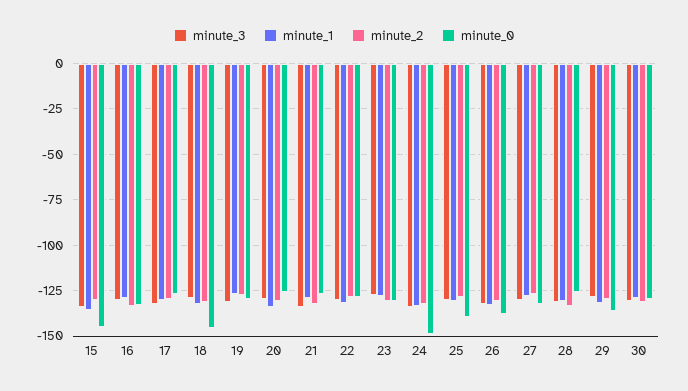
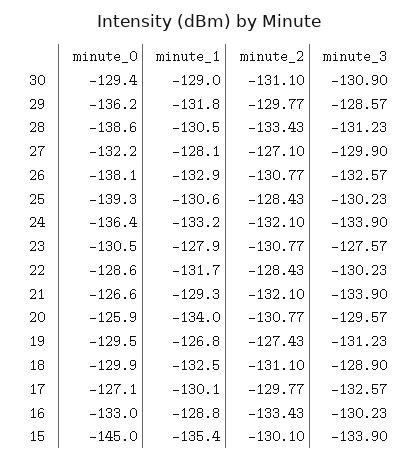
  {
    "minute_3": {
      "15": -133.9,
      "16": -130.23,
      "17": -132.57,
      "18": -128.9,
      "19": -131.23,
      "20": -129.57,
      "21": -133.9,
      "22": -130.23,
      "23": -127.57,
      "24": -133.9,
      "25": -130.23,
      "26": -132.57,
      "27": -129.9,
      "28": -131.23,
      "29": -128.57,
      "30": -130.9
    },
    "minute_1": {
      "15": -135.4,
      "16": -128.8,
      "17": -130.1,
      "18": -132.5,
      "19": -126.8,
      "20": -134,
      "21": -129.3,
      "22": -131.7,
      "23": -127.9,
      "24": -133.2,
      "25": -130.6,
      "26": -132.9,
      "27": -128.1,
      "28": -130.5,
      "29": -131.8,
      "30": -129
    },
    "minute_2": {
      "15": -130.1,
      "16": -133.43,
      "17": -129.77,
      "18": -131.1,
      "19": -127.43,
      "20": -130.77,
      "21": -132.1,
      "22": -128.43,
      "23": -130.77,
      "24": -132.1,
      "25": -128.43,
      "26": -130.77,
      "27": -127.1,
      "28": -133.43,
      "29": -129.77,
      "30": -131.1
    },
    "minute_0": {
      "15": -145,
      "16": -133,
      "17": -127.1,
-     "18": -145,
+     "18": -129.9,
      "19": -129.5,
      "20": -125.9,
      "21": -126.6,
      "22": -128.6,
      "23": -130.5,
-     "24": -150,
+     "24": -136.4,
      "25": -139.3,
      "26": -138.1,
      "27": -132.2,
-     "28": -125,
+     "28": -138.6,
      "29": -136.2,
      "30": -129.4
    }
  }

